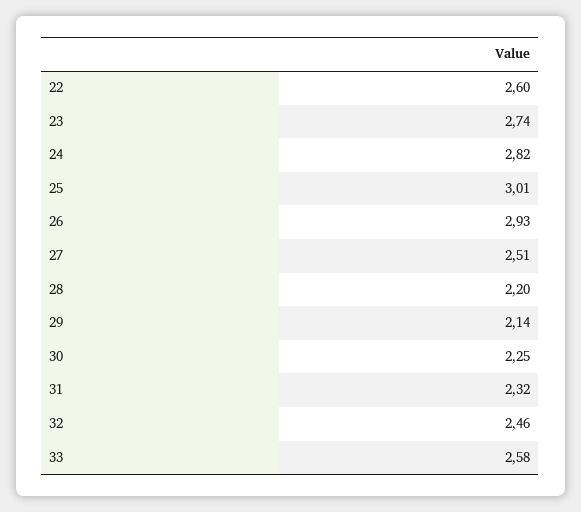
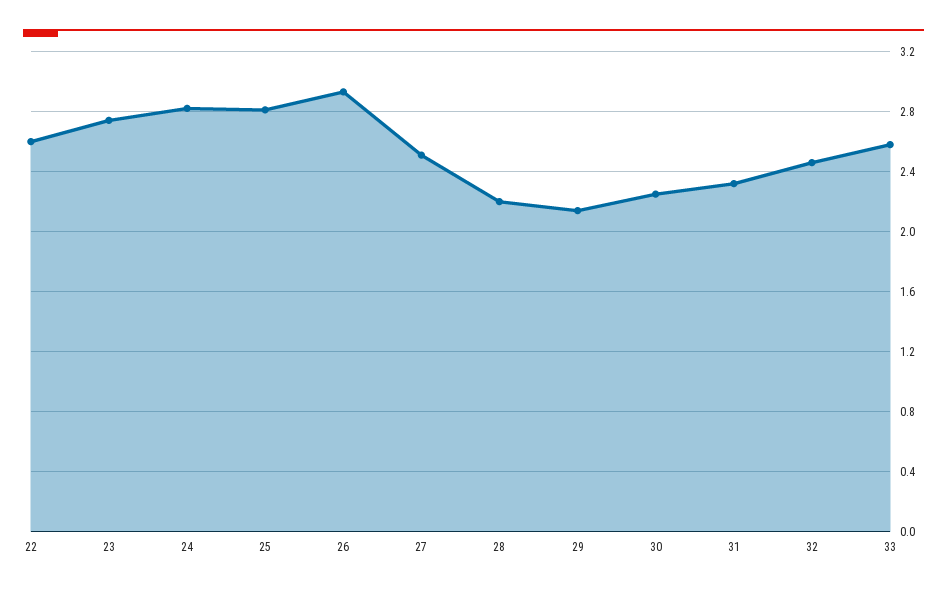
  {
    "22": 2.6,
    "23": 2.74,
    "24": 2.82,
-   "25": 3.01,
+   "25": 2.8,
    "26": 2.93,
    "27": 2.51,
    "28": 2.2,
    "29": 2.14,
    "30": 2.25,
    "31": 2.32,
    "32": 2.46,
    "33": 2.58
  }

